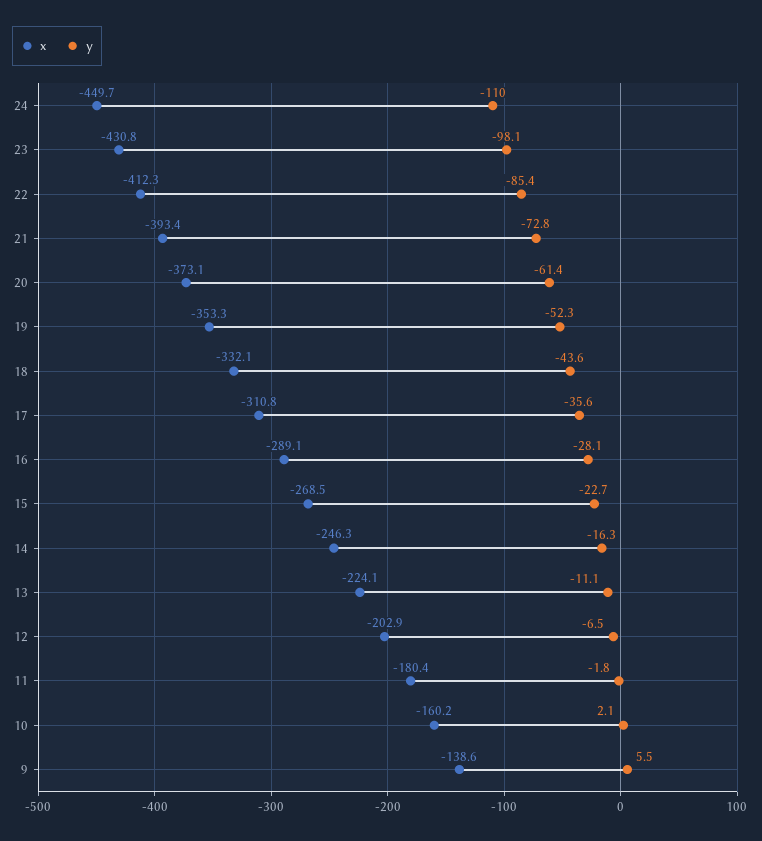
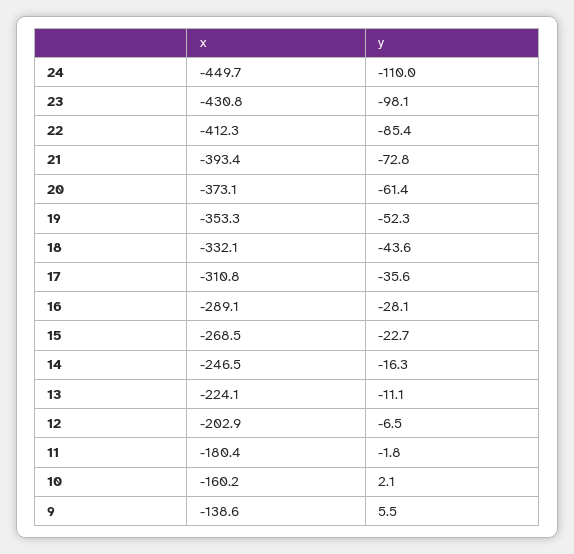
  {
    "x": {
      "24": -449.7,
      "23": -430.8,
      "22": -412.3,
      "21": -393.4,
      "20": -373.1,
      "19": -353.3,
      "18": -332.1,
      "17": -310.8,
      "16": -289.1,
      "15": -268.5,
-     "14": -246.3,
+     "14": -246.5,
      "13": -224.1,
      "12": -202.9,
      "11": -180.4,
      "10": -160.2,
      "9": -138.6
    },
    "y": {
      "24": -110,
      "23": -98.1,
      "22": -85.4,
      "21": -72.8,
      "20": -61.4,
      "19": -52.3,
      "18": -43.6,
      "17": -35.6,
      "16": -28.1,
      "15": -22.7,
      "14": -16.3,
      "13": -11.1,
      "12": -6.5,
      "11": -1.8,
      "10": 2.1,
      "9": 5.5
    }
  }

